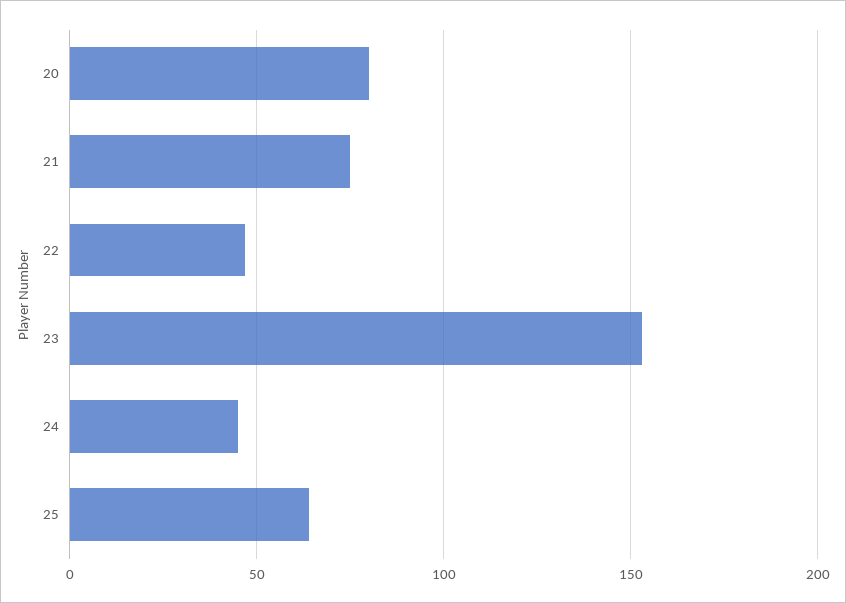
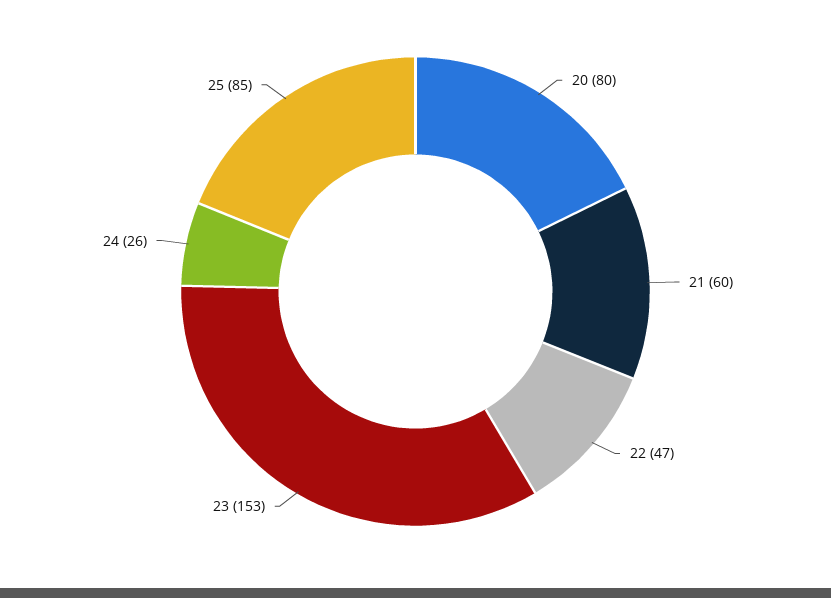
  {
    "20": 80,
-   "21": 75,
+   "21": 60,
    "22": 47,
    "23": 153,
-   "24": 45,
+   "24": 26,
-   "25": 65
+   "25": 85
  }

